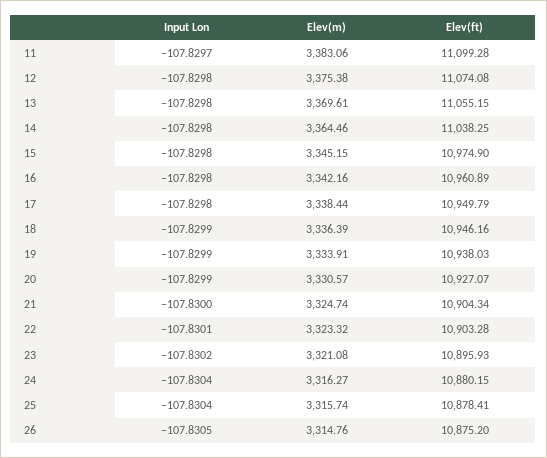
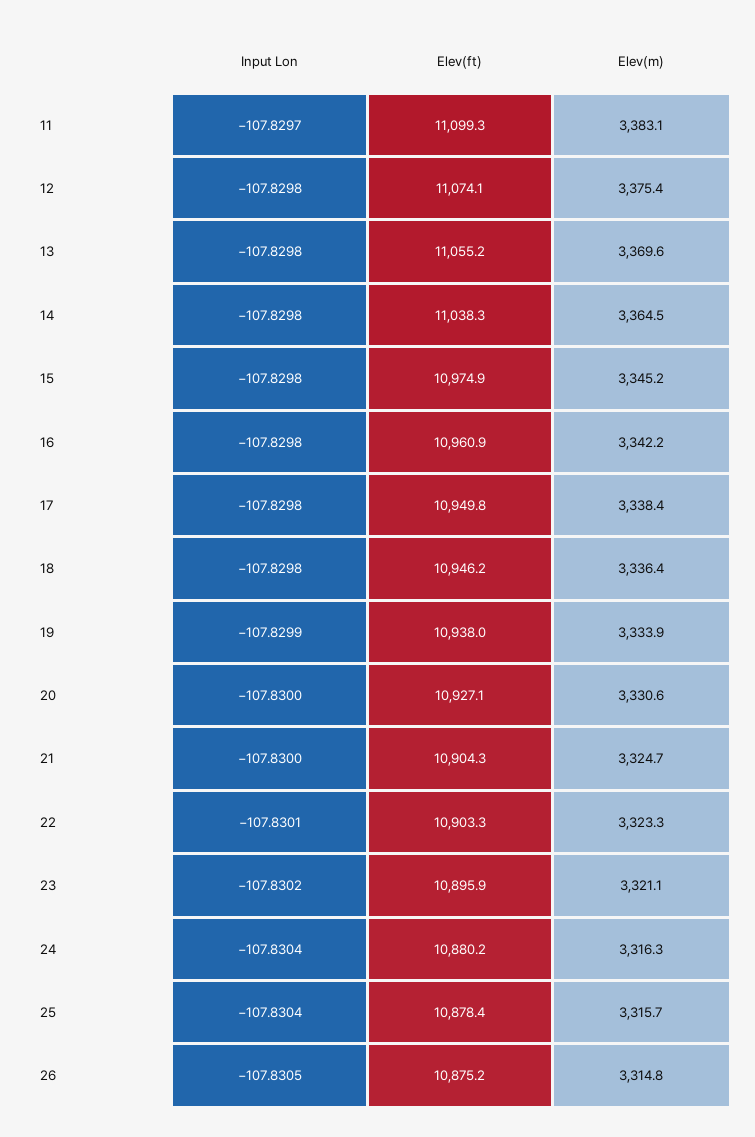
  {
    "Input Lon": {
      "11": -107.8297,
      "12": -107.8298,
      "13": -107.8298,
      "14": -107.8298,
      "15": -107.8298,
      "16": -107.8298,
      "17": -107.8298,
-     "18": -107.8299,
+     "18": -107.8298,
      "19": -107.8299,
-     "20": -107.8299,
+     "20": -107.83,
      "21": -107.83,
      "22": -107.8301,
      "23": -107.8302,
      "24": -107.8304,
      "25": -107.8304,
      "26": -107.8305
    },
    "Elev(m)": {
      "11": 3383.06,
      "12": 3375.38,
      "13": 3369.61,
      "14": 3364.46,
      "15": 3345.15,
      "16": 3342.16,
      "17": 3338.44,
      "18": 3336.39,
      "19": 3333.91,
      "20": 3330.57,
      "21": 3324.74,
      "22": 3323.32,
      "23": 3321.08,
      "24": 3316.27,
      "25": 3315.74,
      "26": 3314.76
    },
    "Elev(ft)": {
      "11": 11099.28,
      "12": 11074.08,
      "13": 11055.15,
      "14": 11038.25,
      "15": 10974.9,
      "16": 10960.89,
      "17": 10949.79,
      "18": 10946.16,
      "19": 10938.03,
      "20": 10927.07,
      "21": 10904.34,
      "22": 10903.28,
      "23": 10895.93,
      "24": 10880.15,
      "25": 10878.41,
      "26": 10875.2
    }
  }

